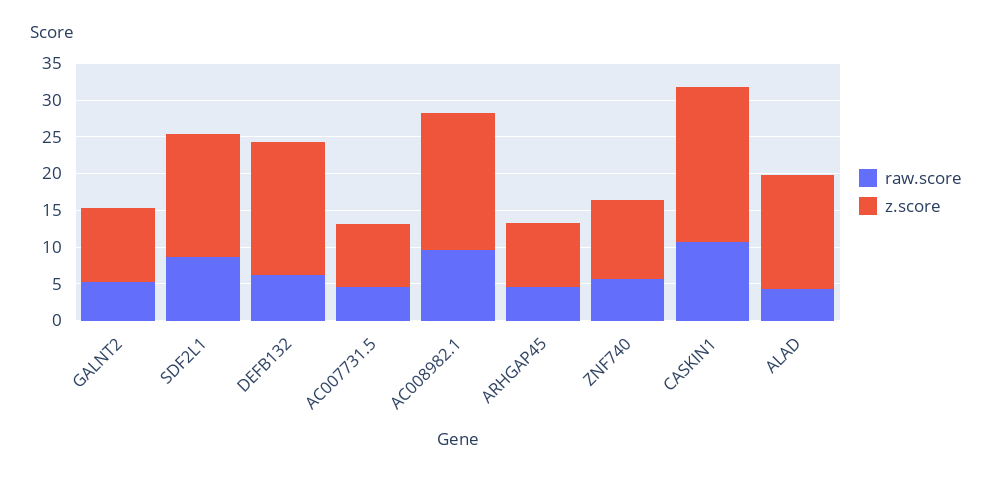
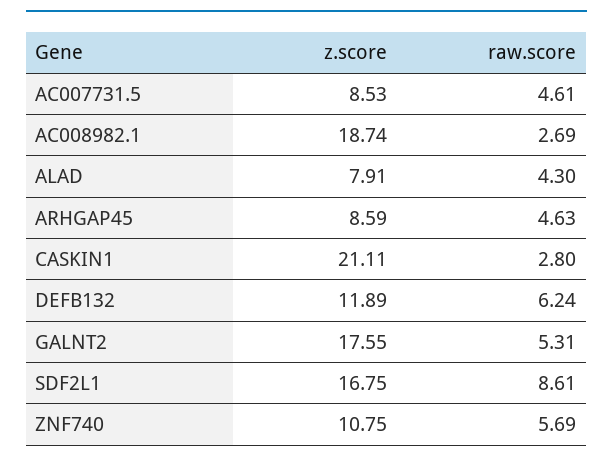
  {
    "raw.score": {
      "GALNT2": 5.31,
      "SDF2L1": 8.61,
      "DEFB132": 6.24,
      "AC007731.5": 4.61,
-     "AC008982.1": 10,
+     "AC008982.1": 2.69,
      "ARHGAP45": 4.63,
      "ZNF740": 5.69,
-     "CASKIN1": 10,
+     "CASKIN1": 2.8,
      "ALAD": 4.3
    },
    "z.score": {
-     "GALNT2": 10,
+     "GALNT2": 17.55,
      "SDF2L1": 16.75,
-     "DEFB132": 17.5,
+     "DEFB132": 11.89,
      "AC007731.5": 8.53,
      "AC008982.1": 18.74,
      "ARHGAP45": 8.59,
      "ZNF740": 10.75,
      "CASKIN1": 21.11,
-     "ALAD": 15
+     "ALAD": 7.91
    }
  }

